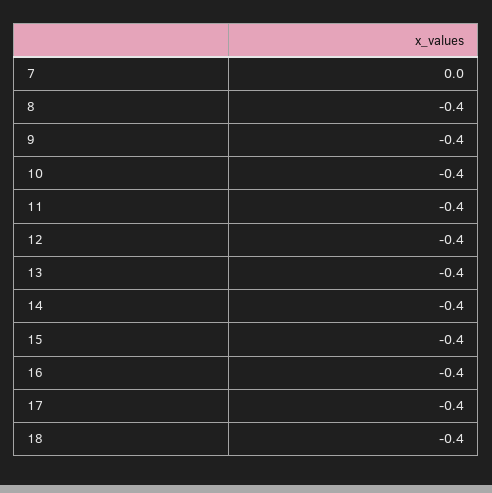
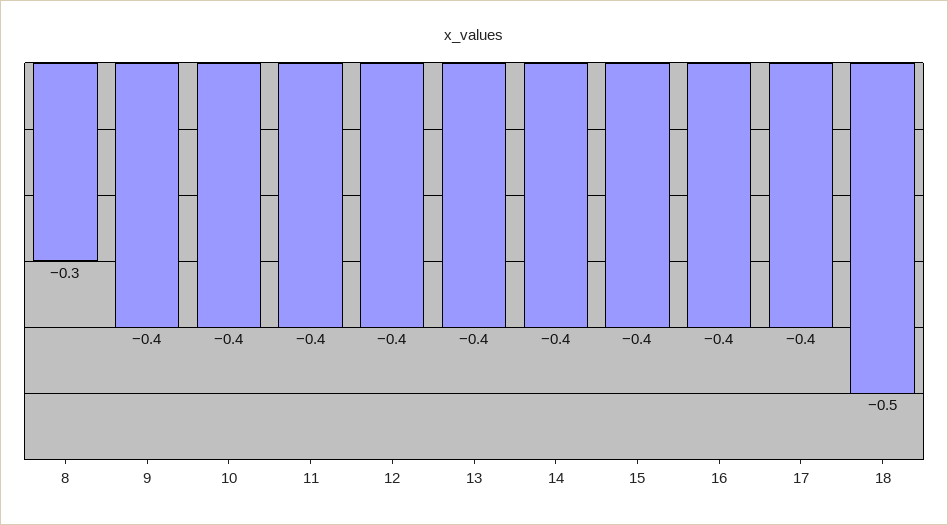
  {
-   "7": 0,
-   "8": -0.4,
+   "8": -0.3,
    "9": -0.4,
    "10": -0.4,
    "11": -0.4,
    "12": -0.4,
    "13": -0.4,
    "14": -0.4,
    "15": -0.4,
    "16": -0.4,
    "17": -0.4,
-   "18": -0.4
+   "18": -0.5
  }

